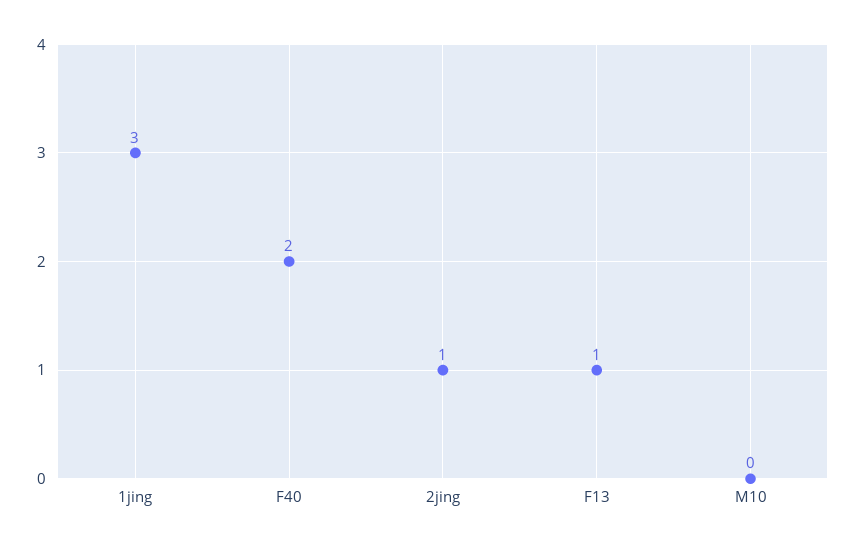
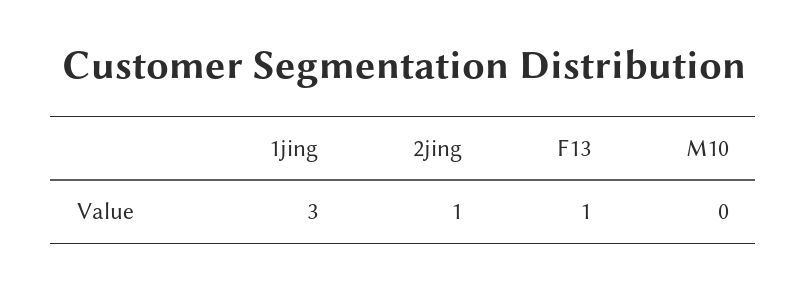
  {
    "1jing": 3,
-   "F40": 2,
    "2jing": 1,
    "F13": 1,
    "M10": 0
  }

